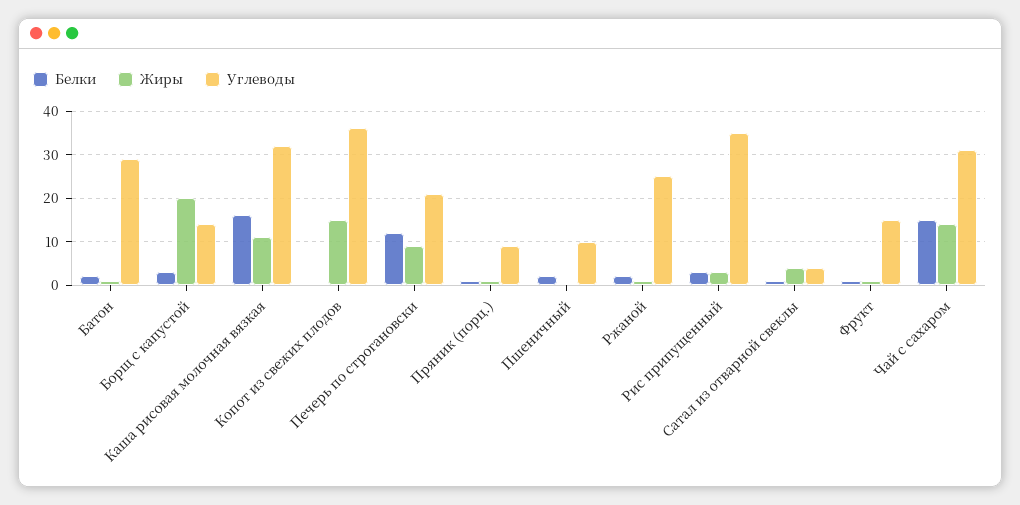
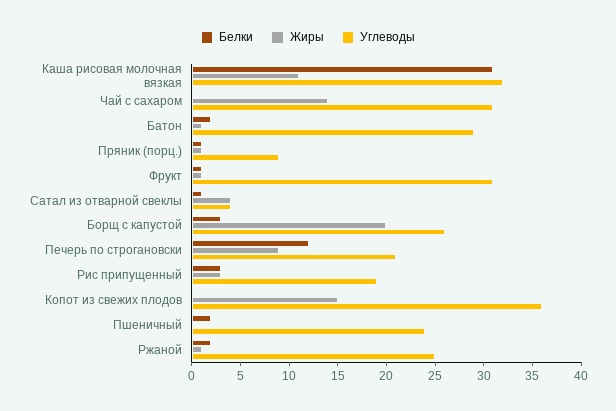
  {
    "Белки": {
      "Батон": 2,
      "Борщ с капустой": 3,
-     "Каша рисовая молочная вязкая": 15,
+     "Каша рисовая молочная вязкая": 31,
      "Копот из свежих плодов": 0,
      "Печерь по строгановски": 12,
      "Пряник (порц.)": 1,
      "Пшеничный": 2,
      "Ржаной": 2,
      "Рис припущенный": 3,
      "Сатал из отварной свеклы": 1,
      "Фрукт": 1,
-     "Чай с сахаром": 15
+     "Чай с сахаром": 0
    },
    "Жиры": {
      "Батон": 1,
      "Борщ с капустой": 20,
      "Каша рисовая молочная вязкая": 11,
      "Копот из свежих плодов": 15,
      "Печерь по строгановски": 9,
      "Пряник (порц.)": 1,
      "Пшеничный": 0,
      "Ржаной": 1,
      "Рис припущенный": 3,
      "Сатал из отварной свеклы": 4,
      "Фрукт": 1,
      "Чай с сахаром": 14
    },
    "Углеводы": {
      "Батон": 29,
-     "Борщ с капустой": 15,
+     "Борщ с капустой": 26,
      "Каша рисовая молочная вязкая": 32,
      "Копот из свежих плодов": 36,
      "Печерь по строгановски": 21,
      "Пряник (порц.)": 9,
-     "Пшеничный": 10,
+     "Пшеничный": 24,
      "Ржаной": 25,
-     "Рис припущенный": 35,
+     "Рис припущенный": 19,
      "Сатал из отварной свеклы": 4,
-     "Фрукт": 15,
+     "Фрукт": 31,
      "Чай с сахаром": 31
    }
  }

